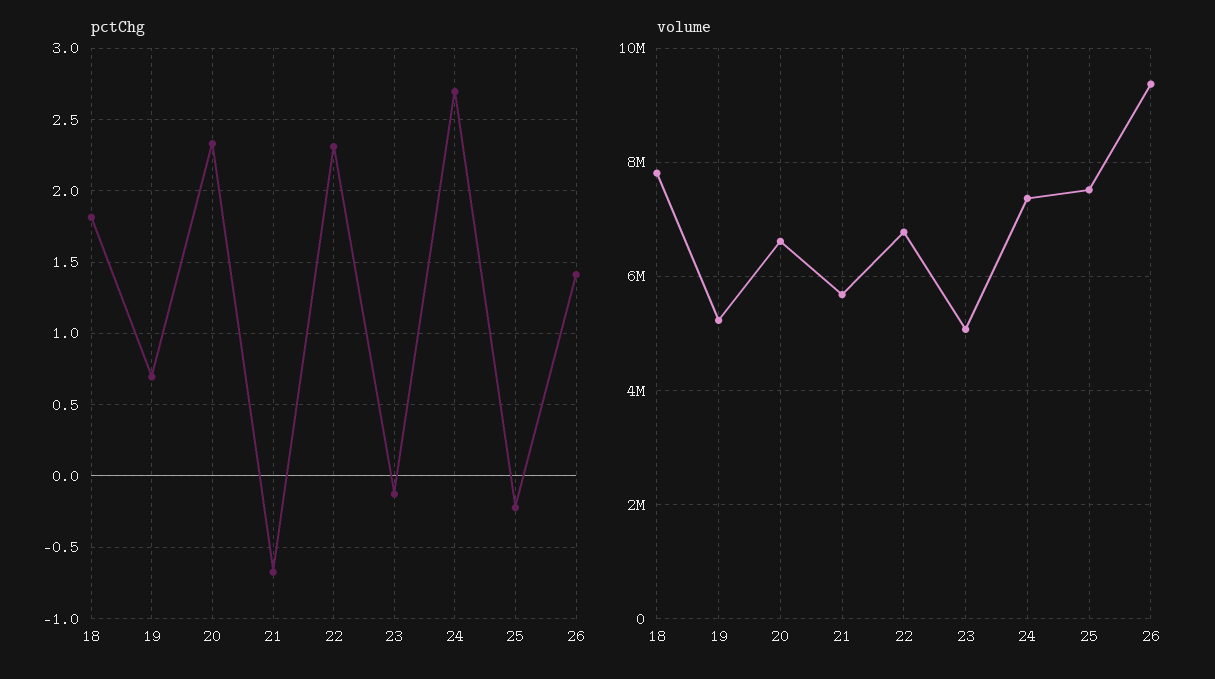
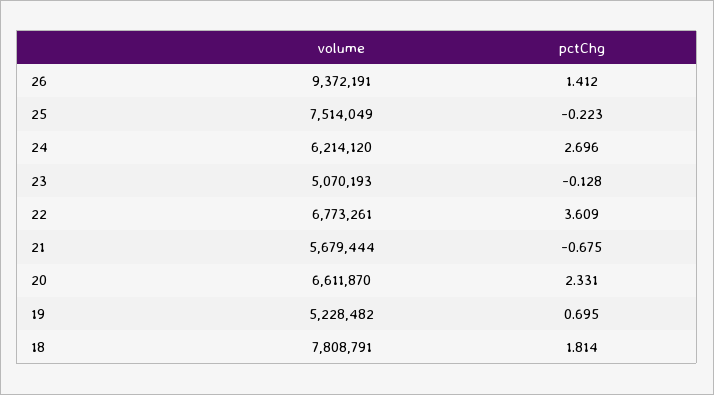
  {
    "pctChg": {
      "18": 1.814,
      "19": 0.695,
      "20": 2.331,
      "21": -0.675,
-     "22": 2.3,
+     "22": 3.609,
      "23": -0.128,
      "24": 2.696,
      "25": -0.223,
      "26": 1.412
    },
    "volume": {
      "18": 7808791,
      "19": 5228482,
      "20": 6611870,
      "21": 5679444,
      "22": 6773261,
      "23": 5070193,
-     "24": 7400000,
+     "24": 6214120,
      "25": 7514049,
      "26": 9372191
    }
  }

